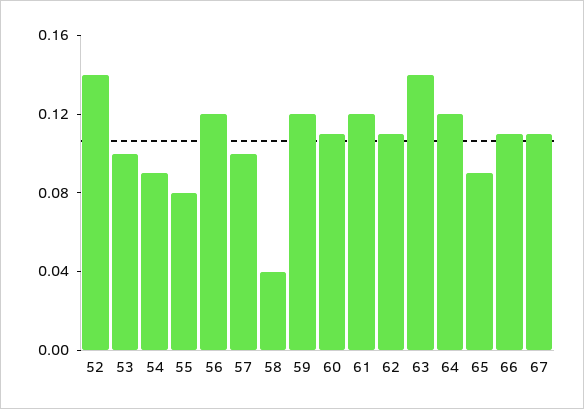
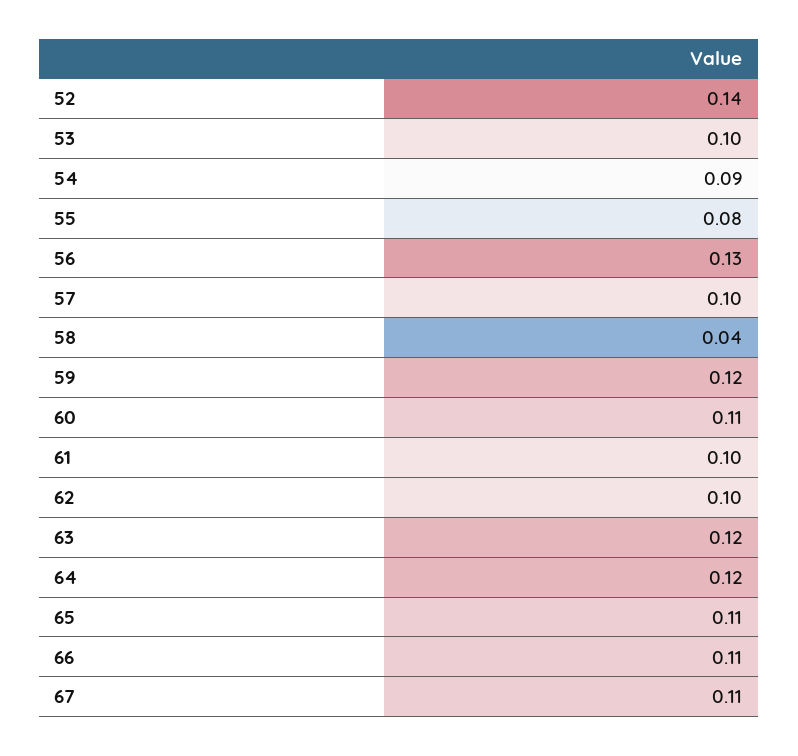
  {
    "52": 0.14,
    "53": 0.1,
    "54": 0.09,
    "55": 0.08,
-   "56": 0.12,
+   "56": 0.13,
    "57": 0.1,
    "58": 0.04,
    "59": 0.12,
    "60": 0.11,
-   "61": 0.12,
+   "61": 0.1,
-   "62": 0.11,
+   "62": 0.1,
-   "63": 0.14,
+   "63": 0.12,
    "64": 0.12,
-   "65": 0.09,
+   "65": 0.11,
    "66": 0.11,
    "67": 0.11
  }

